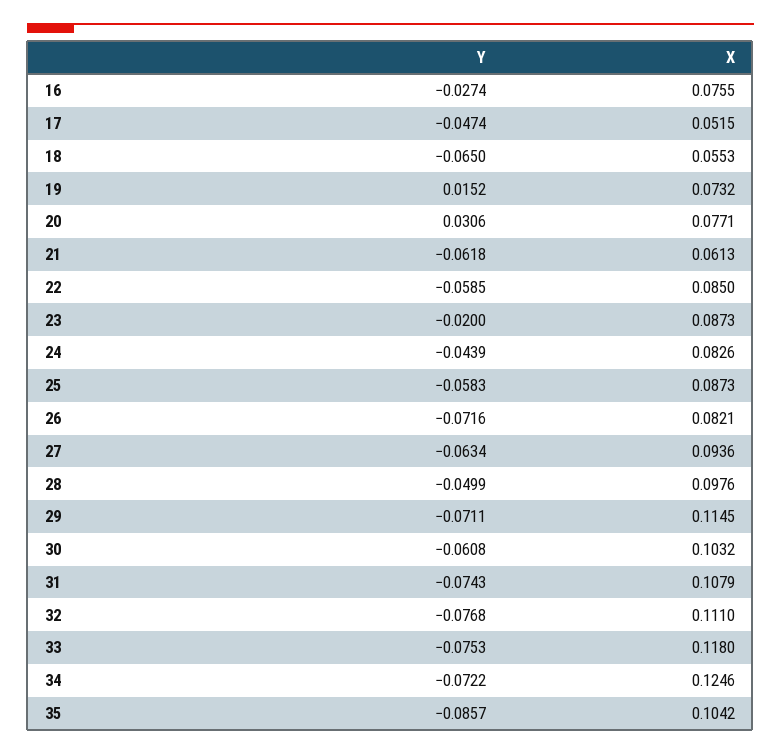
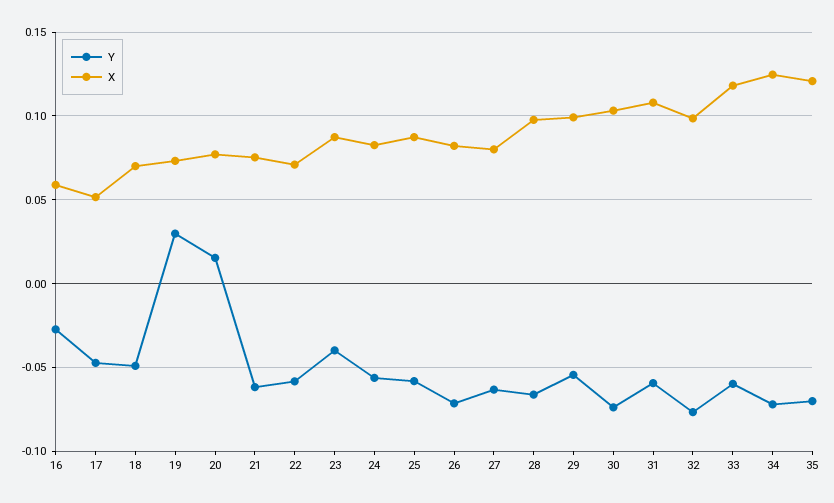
  {
    "Y": {
      "16": -0.0274,
      "17": -0.0474,
-     "18": -0.065,
+     "18": -0.05,
-     "19": 0.0152,
+     "19": 0.03,
-     "20": 0.0306,
+     "20": 0.015,
      "21": -0.0618,
      "22": -0.0585,
-     "23": -0.02,
+     "23": -0.04,
-     "24": -0.0439,
+     "24": -0.055,
      "25": -0.0583,
      "26": -0.0716,
      "27": -0.0634,
-     "28": -0.0499,
+     "28": -0.065,
-     "29": -0.0711,
+     "29": -0.055,
-     "30": -0.0608,
+     "30": -0.075,
-     "31": -0.0743,
+     "31": -0.06,
      "32": -0.0768,
-     "33": -0.0753,
+     "33": -0.06,
      "34": -0.0722,
-     "35": -0.0857
+     "35": -0.07
    },
    "X": {
-     "16": 0.0755,
+     "16": 0.06,
      "17": 0.0515,
-     "18": 0.0553,
+     "18": 0.07,
      "19": 0.0732,
      "20": 0.0771,
-     "21": 0.0613,
+     "21": 0.075,
-     "22": 0.085,
+     "22": 0.07,
      "23": 0.0873,
      "24": 0.0826,
      "25": 0.0873,
      "26": 0.0821,
-     "27": 0.0936,
+     "27": 0.08,
      "28": 0.0976,
-     "29": 0.1145,
+     "29": 0.1,
      "30": 0.1032,
      "31": 0.1079,
-     "32": 0.111,
+     "32": 0.1,
      "33": 0.118,
      "34": 0.1246,
-     "35": 0.1042
+     "35": 0.12
    }
  }

